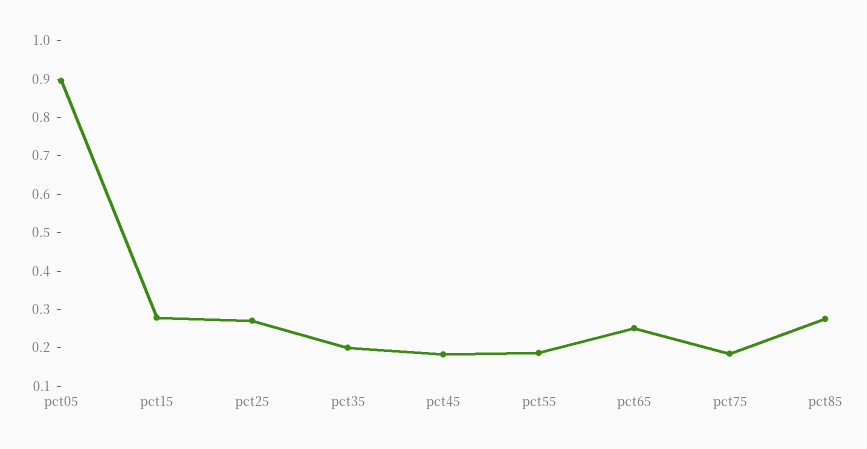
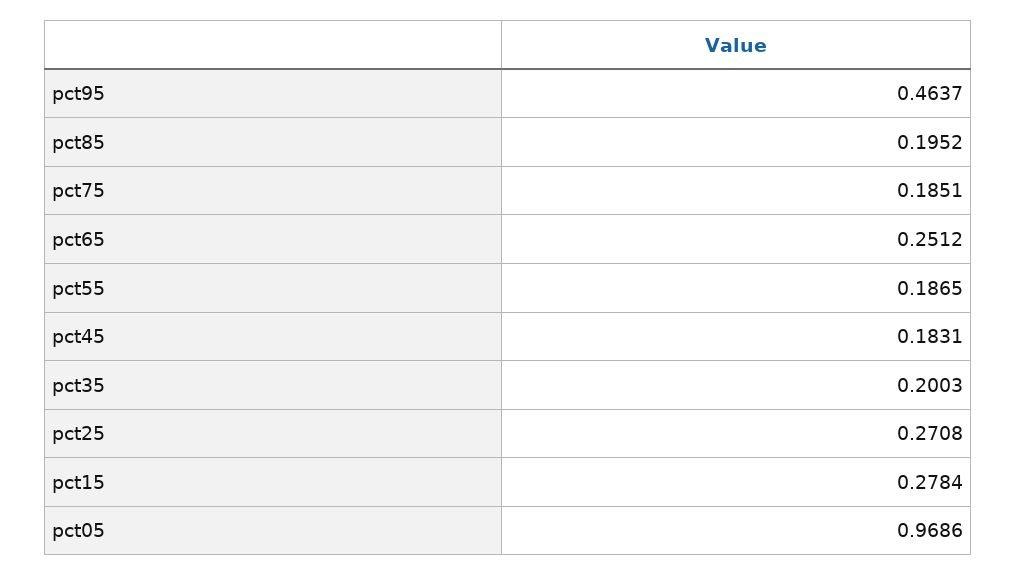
  {
-   "pct05": 0.9,
+   "pct05": 0.9686,
    "pct15": 0.2784,
    "pct25": 0.2708,
    "pct35": 0.2003,
    "pct45": 0.1831,
    "pct55": 0.1865,
    "pct65": 0.2512,
    "pct75": 0.1851,
-   "pct85": 0.275
+   "pct85": 0.1952,
+   "pct95": 0.4637
  }

